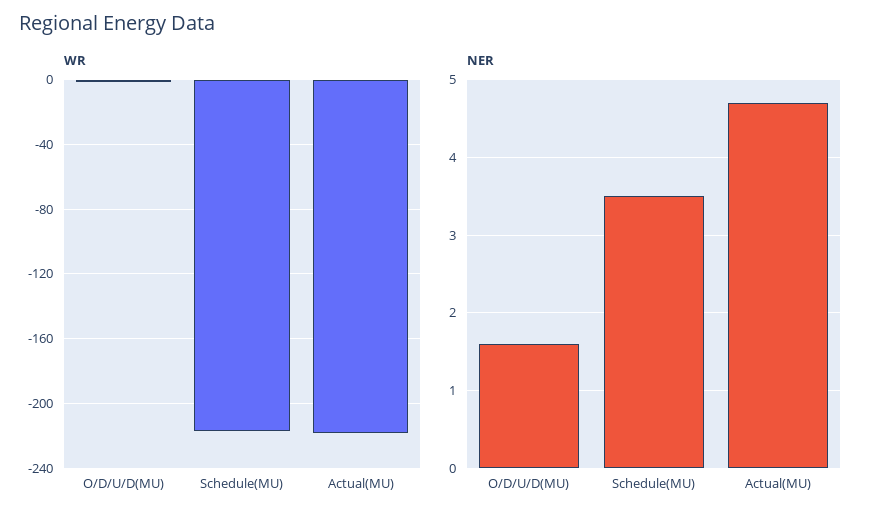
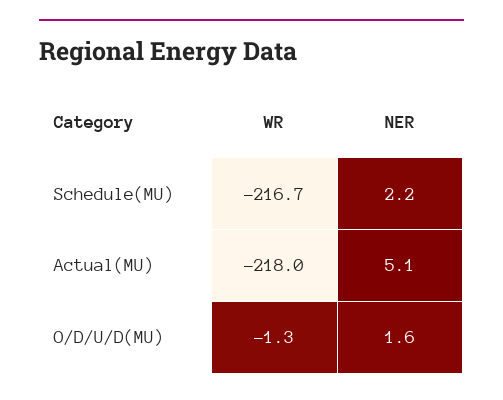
  {
    "WR": {
      "O/D/U/D(MU)": -1.3,
      "Schedule(MU)": -216.7,
      "Actual(MU)": -218
    },
    "NER": {
      "O/D/U/D(MU)": 1.6,
-     "Schedule(MU)": 3.5,
+     "Schedule(MU)": 2.2,
-     "Actual(MU)": 4.7
+     "Actual(MU)": 5.1
    }
  }

